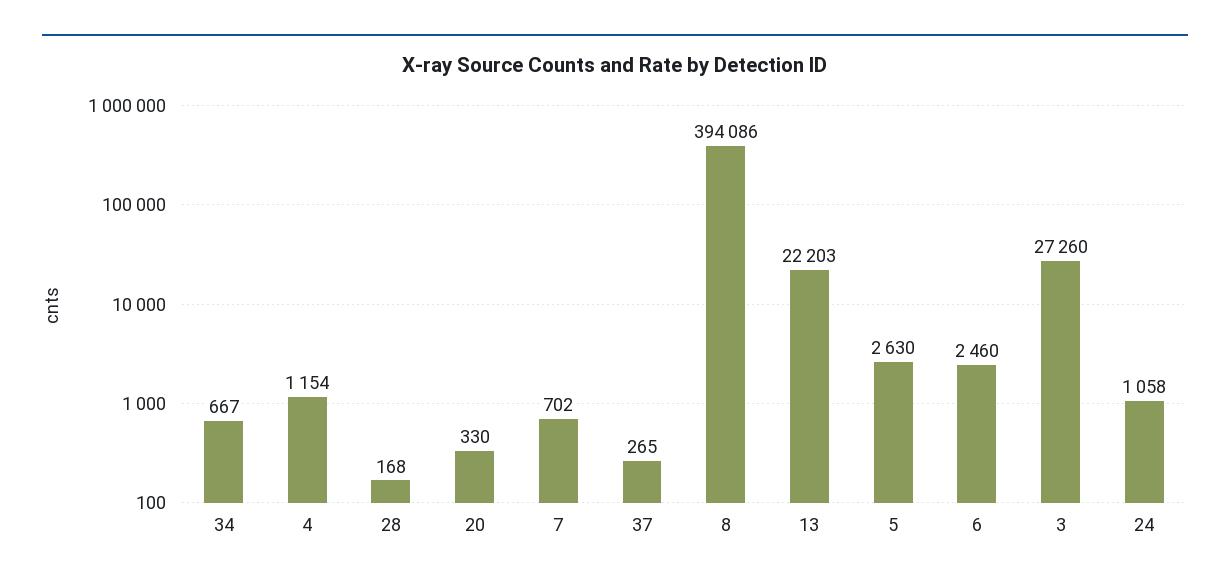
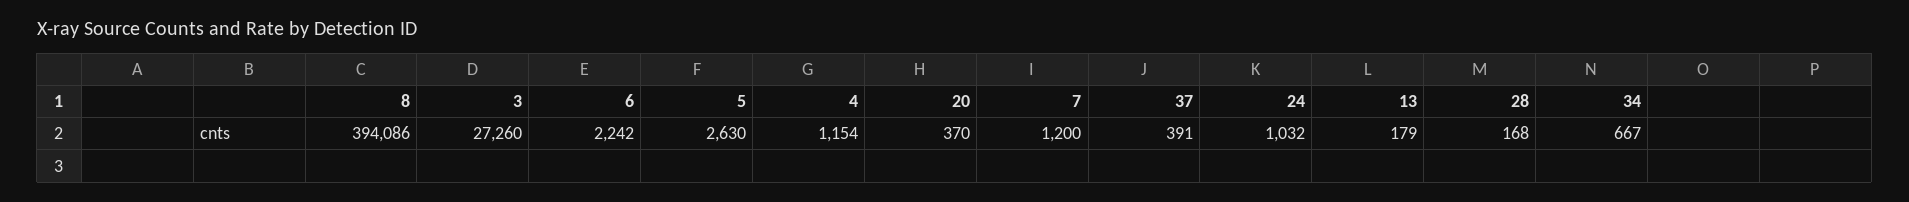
  {
    "34": 667,
    "4": 1154,
    "28": 168,
-   "20": 330,
+   "20": 370,
-   "7": 702,
+   "7": 1200,
-   "37": 265,
+   "37": 391,
    "8": 394086,
-   "13": 22203,
+   "13": 179,
    "5": 2630,
-   "6": 2460,
+   "6": 2242,
    "3": 27260,
-   "24": 1058
+   "24": 1032
  }

